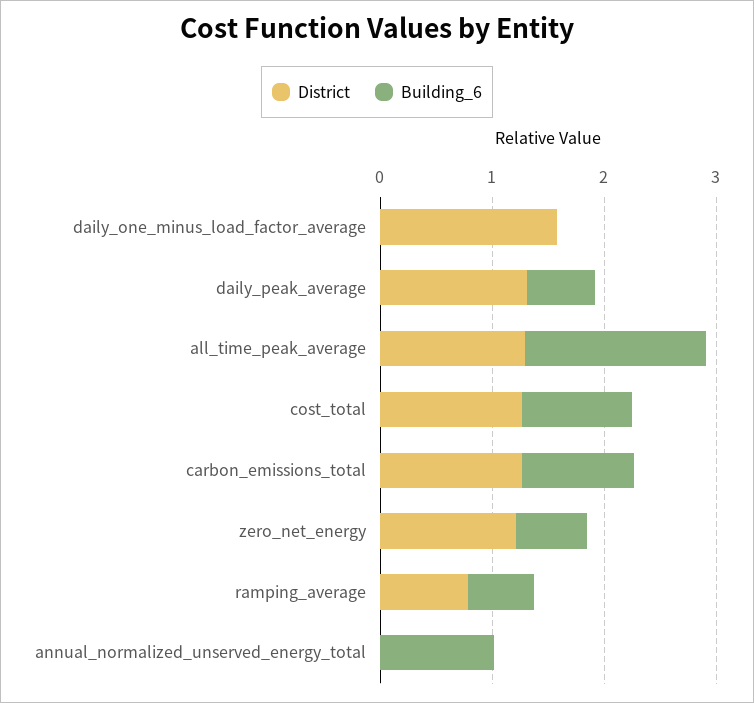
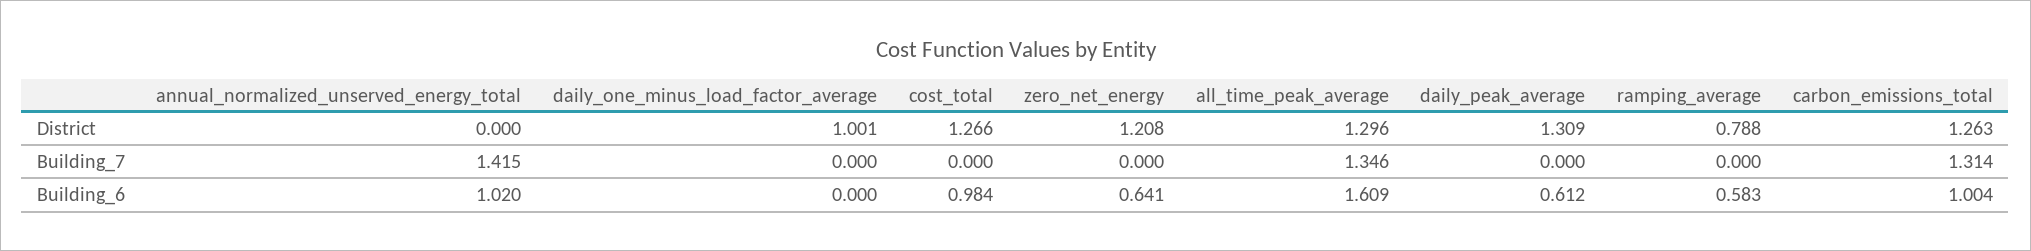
  {
    "District": {
-     "daily_one_minus_load_factor_average": 1.6,
+     "daily_one_minus_load_factor_average": 1.001,
      "daily_peak_average": 1.309,
      "all_time_peak_average": 1.296,
      "cost_total": 1.266,
      "carbon_emissions_total": 1.263,
      "zero_net_energy": 1.208,
      "ramping_average": 0.788,
      "annual_normalized_unserved_energy_total": 0
    },
    "Building_6": {
      "daily_one_minus_load_factor_average": 0,
      "daily_peak_average": 0.612,
      "all_time_peak_average": 1.609,
      "cost_total": 0.984,
      "carbon_emissions_total": 1.004,
      "zero_net_energy": 0.641,
      "ramping_average": 0.583,
      "annual_normalized_unserved_energy_total": 1.02
-   }
+   },
+   "Building_7": {
+     "annual_normalized_unserved_energy_total": 1.415,
+     "daily_one_minus_load_factor_average": 0,
+     "cost_total": 0,
+     "zero_net_energy": 0,
+     "all_time_peak_average": 1.346,
+     "daily_peak_average": 0,
+     "ramping_average": 0,
+     "carbon_emissions_total": 1.314
+   }
  }

